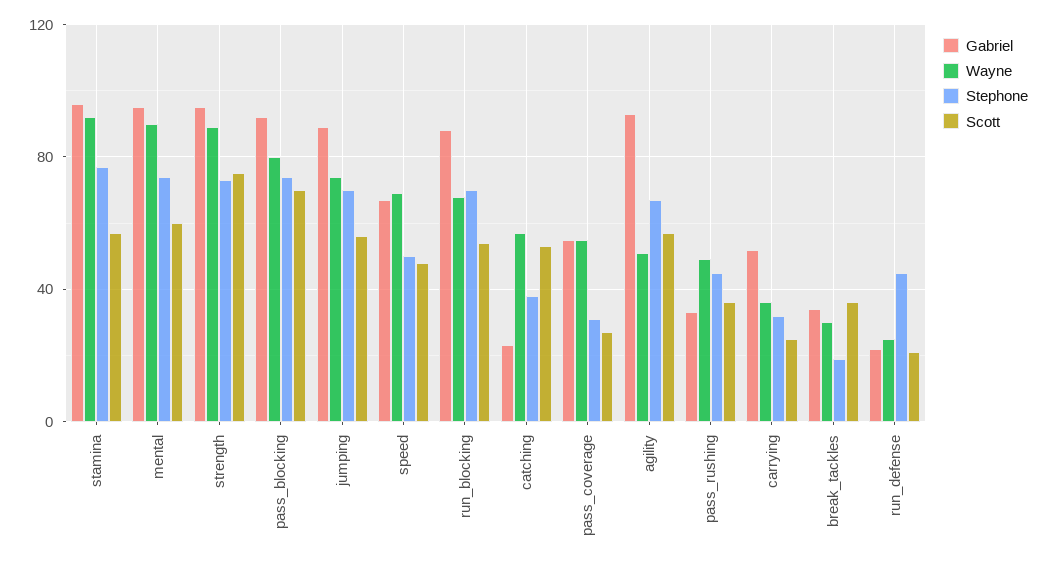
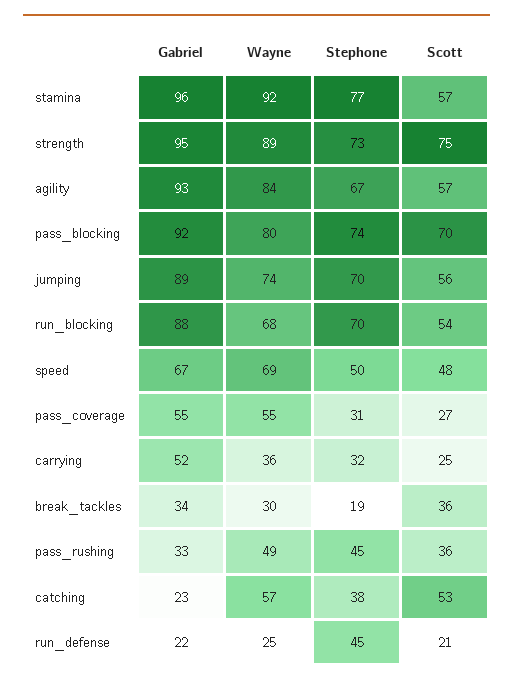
  {
    "Gabriel": {
      "stamina": 96,
-     "mental": 95,
      "strength": 95,
      "pass_blocking": 92,
      "jumping": 89,
      "speed": 67,
      "run_blocking": 88,
      "catching": 23,
      "pass_coverage": 55,
      "agility": 93,
      "pass_rushing": 33,
      "carrying": 52,
      "break_tackles": 34,
      "run_defense": 22
    },
    "Wayne": {
      "stamina": 92,
-     "mental": 90,
      "strength": 89,
      "pass_blocking": 80,
      "jumping": 74,
      "speed": 69,
      "run_blocking": 68,
      "catching": 57,
      "pass_coverage": 55,
-     "agility": 50,
+     "agility": 84,
      "pass_rushing": 49,
      "carrying": 36,
      "break_tackles": 30,
      "run_defense": 25
    },
    "Stephone": {
      "stamina": 77,
-     "mental": 75,
      "strength": 73,
      "pass_blocking": 74,
      "jumping": 70,
      "speed": 50,
      "run_blocking": 70,
      "catching": 38,
      "pass_coverage": 31,
      "agility": 67,
      "pass_rushing": 45,
      "carrying": 32,
      "break_tackles": 19,
      "run_defense": 45
    },
    "Scott": {
      "stamina": 57,
-     "mental": 60,
      "strength": 75,
      "pass_blocking": 70,
      "jumping": 56,
      "speed": 48,
      "run_blocking": 54,
      "catching": 53,
      "pass_coverage": 27,
      "agility": 57,
      "pass_rushing": 36,
      "carrying": 25,
      "break_tackles": 36,
      "run_defense": 21
    }
  }

